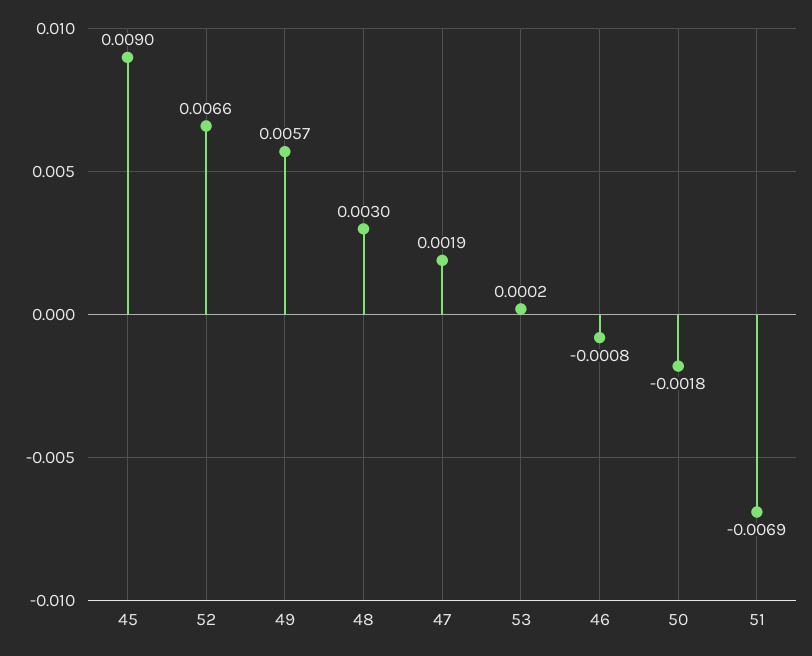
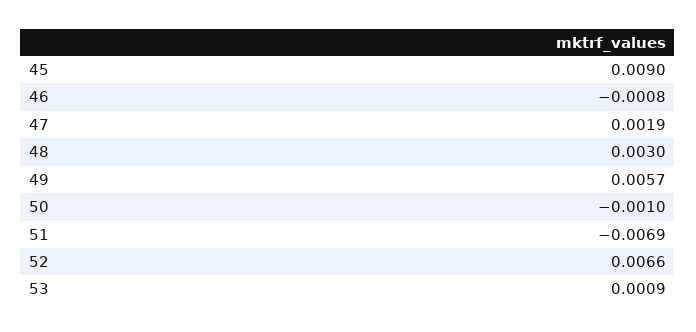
  {
    "45": 0.009,
    "52": 0.0066,
    "49": 0.0057,
    "48": 0.003,
    "47": 0.0019,
-   "53": 0.0002,
+   "53": 0.0009,
    "46": -0.0008,
-   "50": -0.0018,
+   "50": -0.001,
    "51": -0.0069
  }

